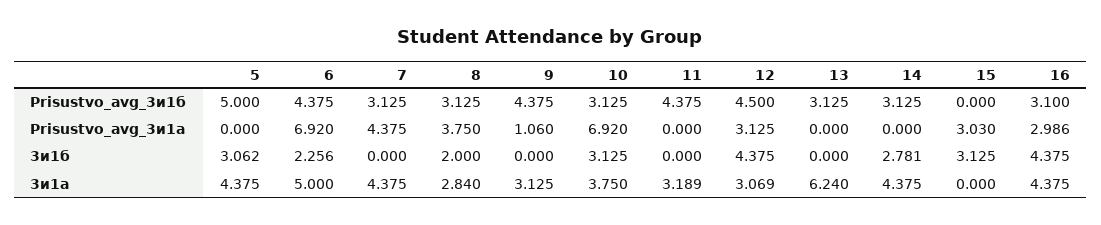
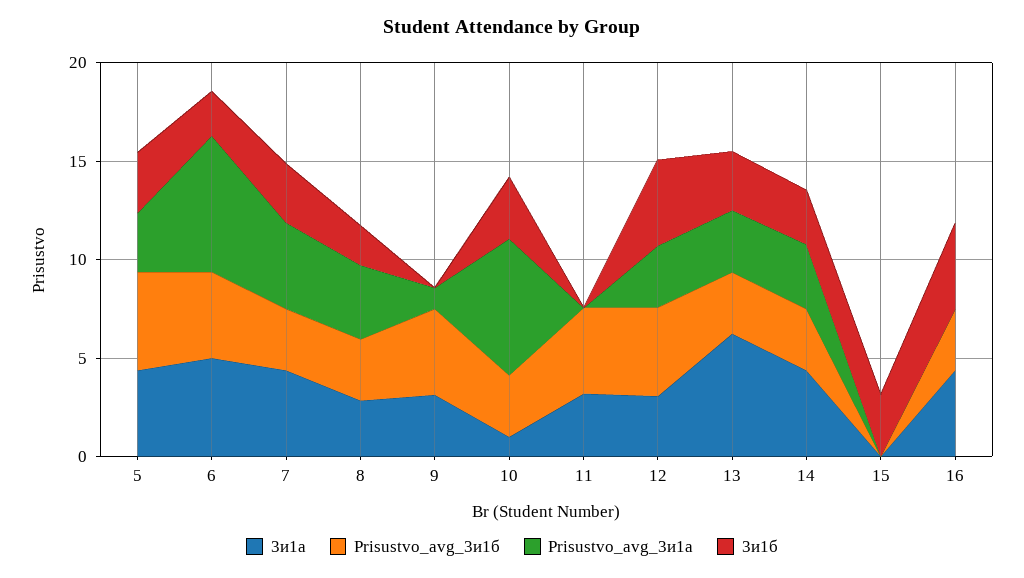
  {
    "Prisustvo_avg_3и1б": {
      "5": 5,
      "6": 4.375,
      "7": 3.125,
      "8": 3.125,
      "9": 4.375,
      "10": 3.125,
      "11": 4.375,
      "12": 4.5,
      "13": 3.125,
      "14": 3.125,
      "15": 0,
      "16": 3.1
    },
    "Prisustvo_avg_3и1а": {
-     "5": 0,
+     "5": 3,
      "6": 6.92,
      "7": 4.375,
      "8": 3.75,
      "9": 1.06,
      "10": 6.92,
      "11": 0,
      "12": 3.125,
-     "13": 0,
+     "13": 3,
-     "14": 0,
+     "14": 3,
-     "15": 3.03,
+     "15": 0,
-     "16": 2.986
+     "16": 0
    },
    "3и1б": {
      "5": 3.062,
      "6": 2.256,
-     "7": 0,
+     "7": 3,
      "8": 2,
      "9": 0,
      "10": 3.125,
      "11": 0,
      "12": 4.375,
-     "13": 0,
+     "13": 3,
      "14": 2.781,
      "15": 3.125,
      "16": 4.375
    },
    "3и1а": {
      "5": 4.375,
      "6": 5,
      "7": 4.375,
      "8": 2.84,
      "9": 3.125,
-     "10": 3.75,
+     "10": 1,
      "11": 3.189,
      "12": 3.069,
      "13": 6.24,
      "14": 4.375,
      "15": 0,
      "16": 4.375
    }
  }

